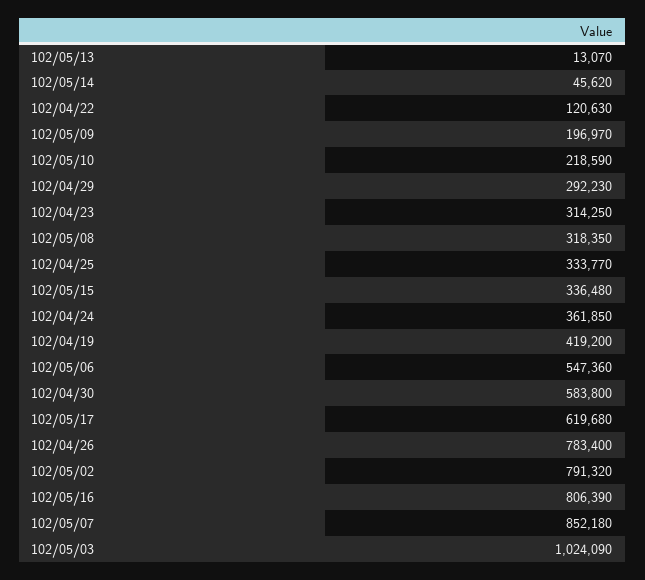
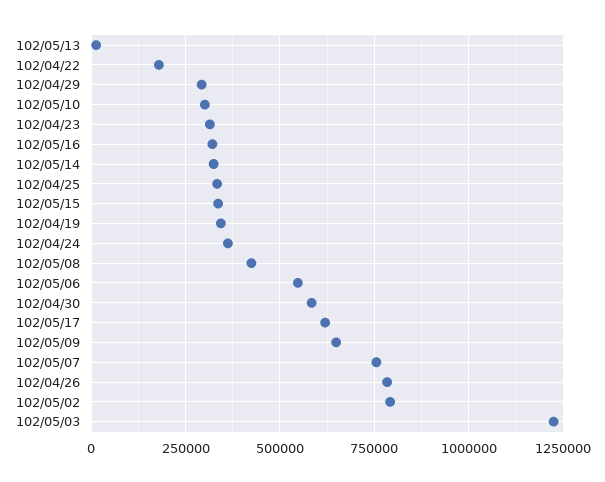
  {
    "102/05/13": 13070,
-   "102/05/14": 45620,
+   "102/05/14": 325000,
-   "102/04/22": 120630,
+   "102/04/22": 175000,
-   "102/05/09": 196970,
+   "102/05/09": 650000,
-   "102/05/10": 218590,
+   "102/05/10": 300000,
    "102/04/29": 292230,
    "102/04/23": 314250,
-   "102/05/08": 318350,
+   "102/05/08": 425000,
    "102/04/25": 333770,
    "102/05/15": 336480,
    "102/04/24": 361850,
-   "102/04/19": 419200,
+   "102/04/19": 350000,
    "102/05/06": 547360,
    "102/04/30": 583800,
    "102/05/17": 619680,
    "102/04/26": 783400,
    "102/05/02": 791320,
-   "102/05/16": 806390,
+   "102/05/16": 325000,
-   "102/05/07": 852180,
+   "102/05/07": 750000,
-   "102/05/03": 1024090
+   "102/05/03": 1225000
  }

